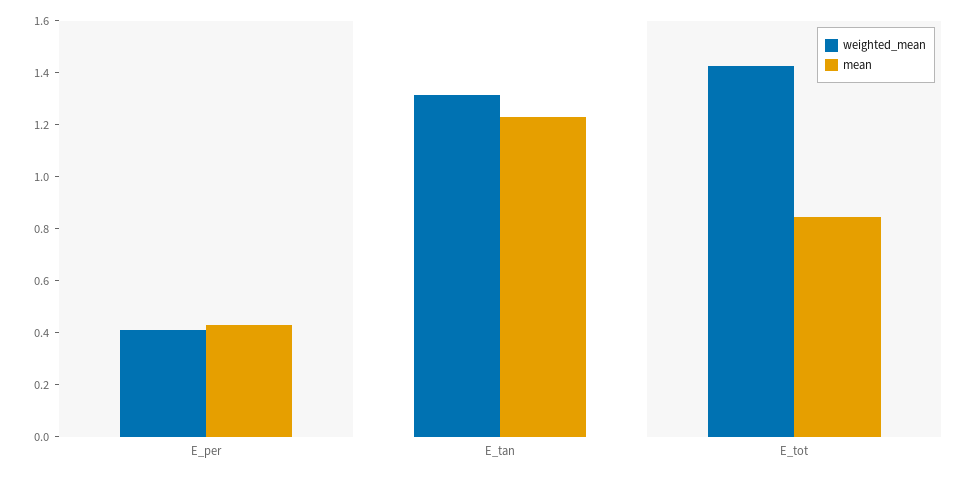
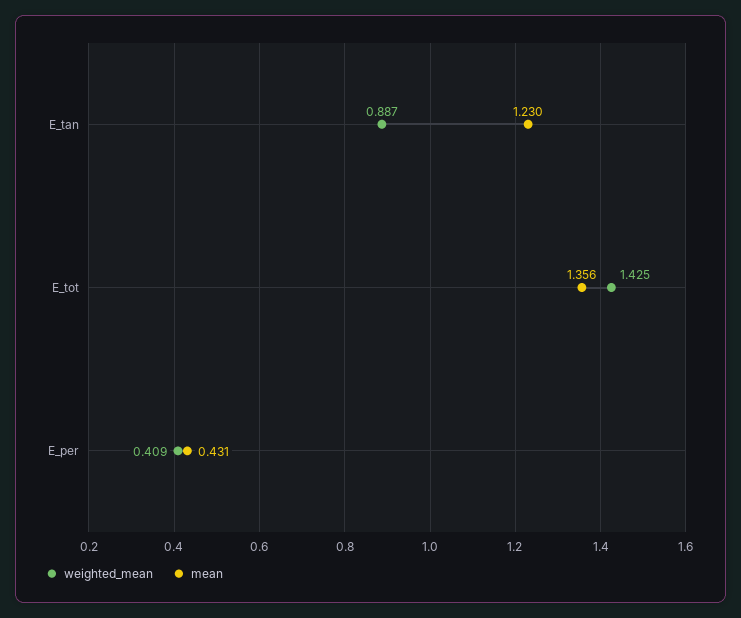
  {
    "weighted_mean": {
      "E_per": 0.409,
-     "E_tan": 1.3,
+     "E_tan": 0.887,
      "E_tot": 1.425
    },
    "mean": {
      "E_per": 0.431,
      "E_tan": 1.23,
-     "E_tot": 0.85
+     "E_tot": 1.356
    }
  }

